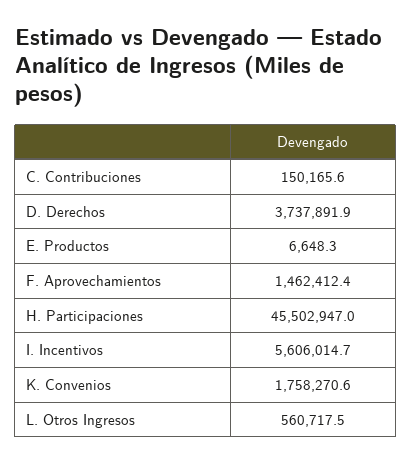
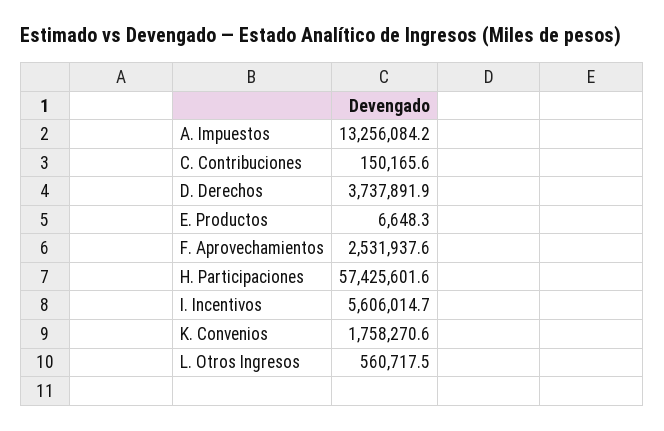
  {
    "C. Contribuciones": 150165.6,
    "D. Derechos": 3737891.9,
    "E. Productos": 6648.3,
-   "F. Aprovechamientos": 1462412.4,
+   "F. Aprovechamientos": 2531937.6,
-   "H. Participaciones": 45502947,
+   "H. Participaciones": 57425601.6,
    "I. Incentivos": 5606014.7,
    "K. Convenios": 1758270.6,
-   "L. Otros Ingresos": 560717.5
+   "L. Otros Ingresos": 560717.5,
+   "A. Impuestos": 13256084.2
  }

